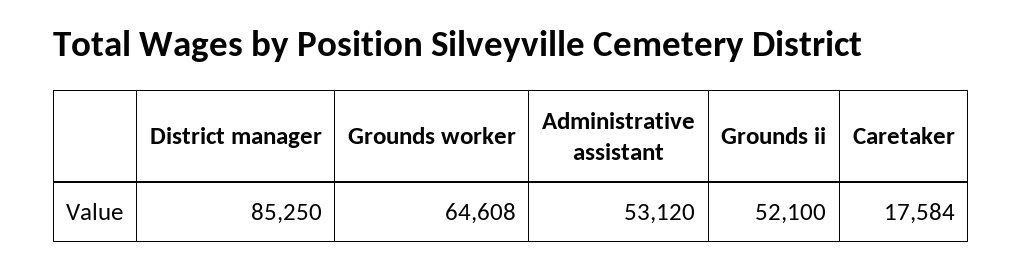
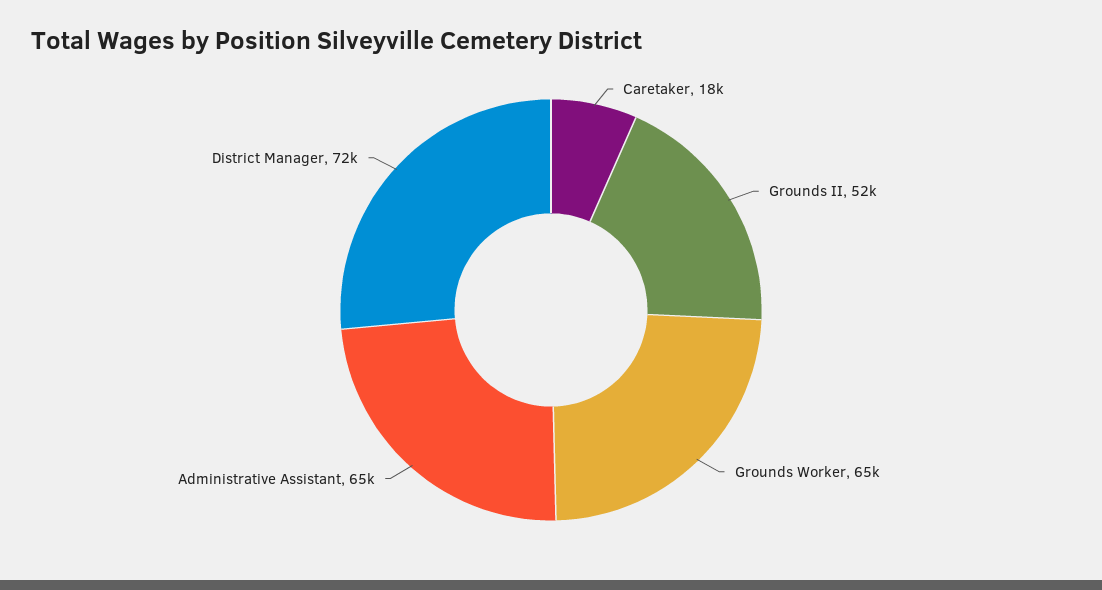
  {
-   "District manager": 85250,
+   "District manager": 72000,
    "Grounds worker": 64608,
-   "Administrative assistant": 53120,
+   "Administrative assistant": 65000,
    "Grounds ii": 52100,
    "Caretaker": 17584
  }

